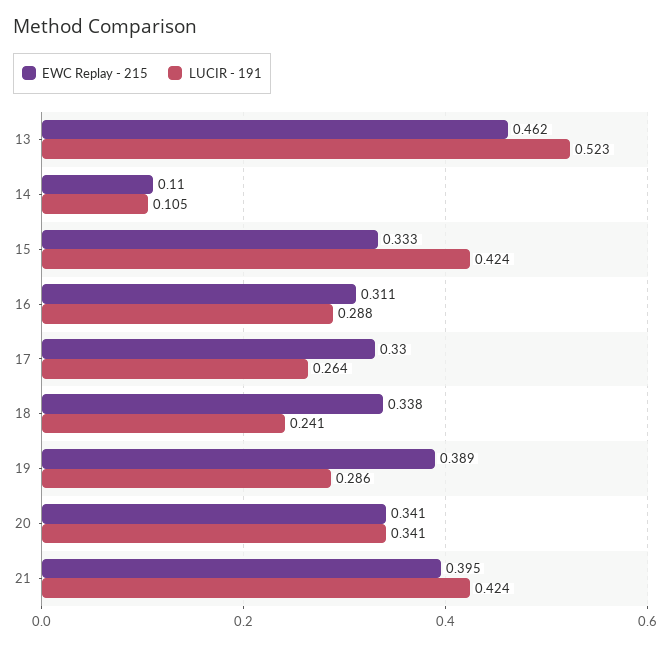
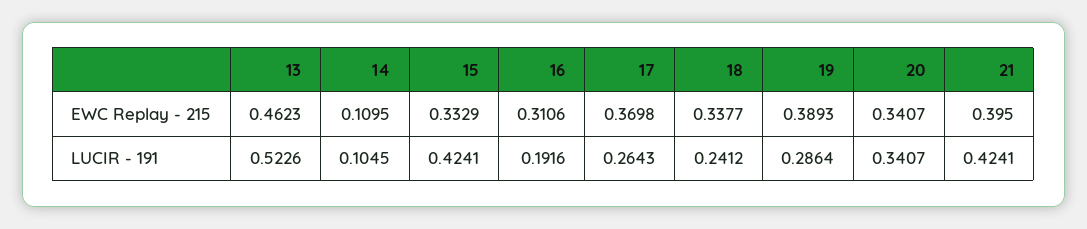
  {
    "EWC Replay - 215": {
      "13": 0.4623,
      "14": 0.1095,
      "15": 0.3329,
      "16": 0.3106,
-     "17": 0.33,
+     "17": 0.3698,
      "18": 0.3377,
      "19": 0.3893,
      "20": 0.3407,
      "21": 0.395
    },
    "LUCIR - 191": {
      "13": 0.5226,
      "14": 0.1045,
      "15": 0.4241,
-     "16": 0.288,
+     "16": 0.1916,
      "17": 0.2643,
      "18": 0.2412,
      "19": 0.2864,
      "20": 0.3407,
      "21": 0.4241
    }
  }

